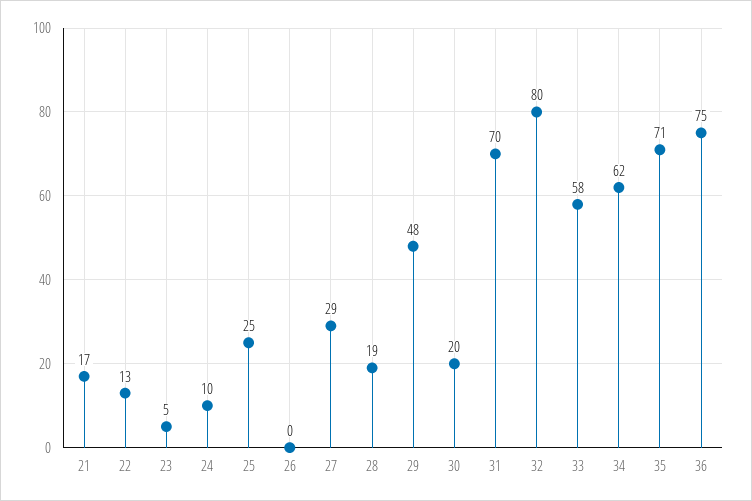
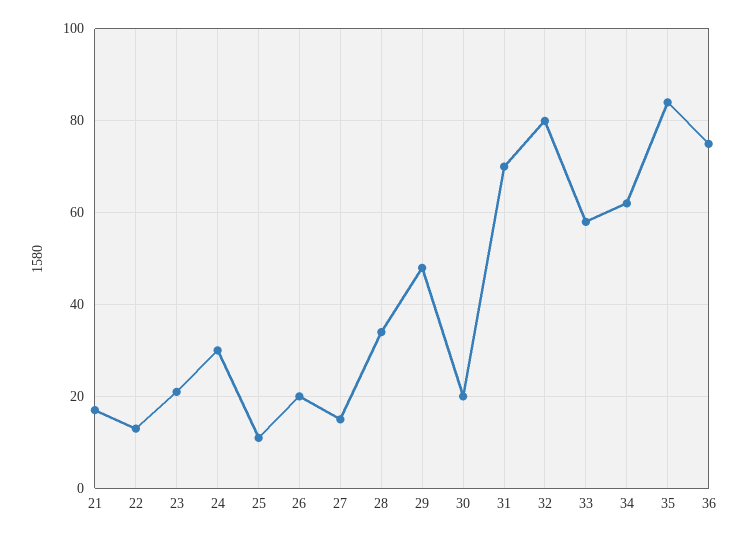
  {
    "21": 17,
    "22": 13,
-   "23": 5,
+   "23": 20,
-   "24": 10,
+   "24": 30,
-   "25": 25,
+   "25": 10,
-   "26": 0,
+   "26": 20,
-   "27": 29,
+   "27": 15,
-   "28": 19,
+   "28": 35,
    "29": 48,
    "30": 20,
    "31": 70,
    "32": 80,
    "33": 58,
    "34": 62,
-   "35": 71,
+   "35": 85,
    "36": 75
  }

